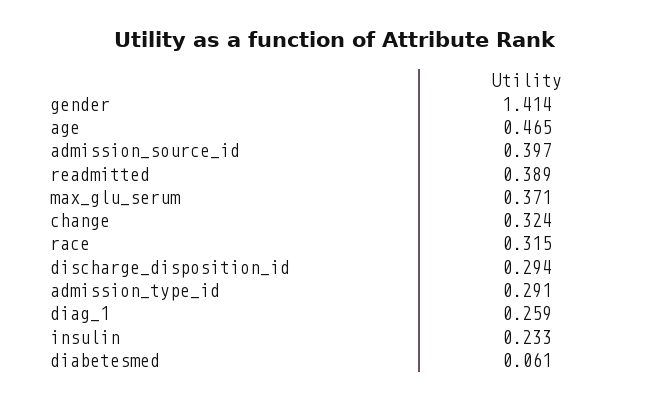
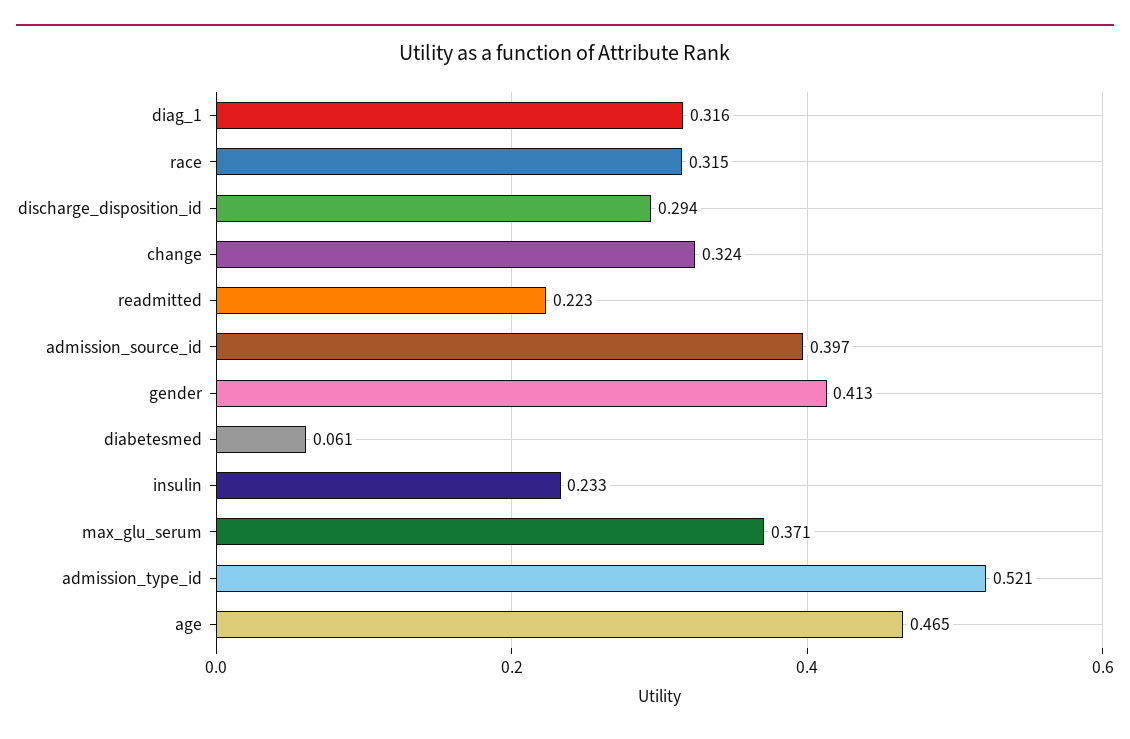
  {
-   "gender": 1.414,
+   "gender": 0.413,
    "age": 0.465,
    "admission_source_id": 0.397,
-   "readmitted": 0.389,
+   "readmitted": 0.223,
    "max_glu_serum": 0.371,
    "change": 0.324,
    "race": 0.315,
    "discharge_disposition_id": 0.294,
-   "admission_type_id": 0.291,
+   "admission_type_id": 0.521,
-   "diag_1": 0.259,
+   "diag_1": 0.316,
    "insulin": 0.233,
    "diabetesmed": 0.061
  }

